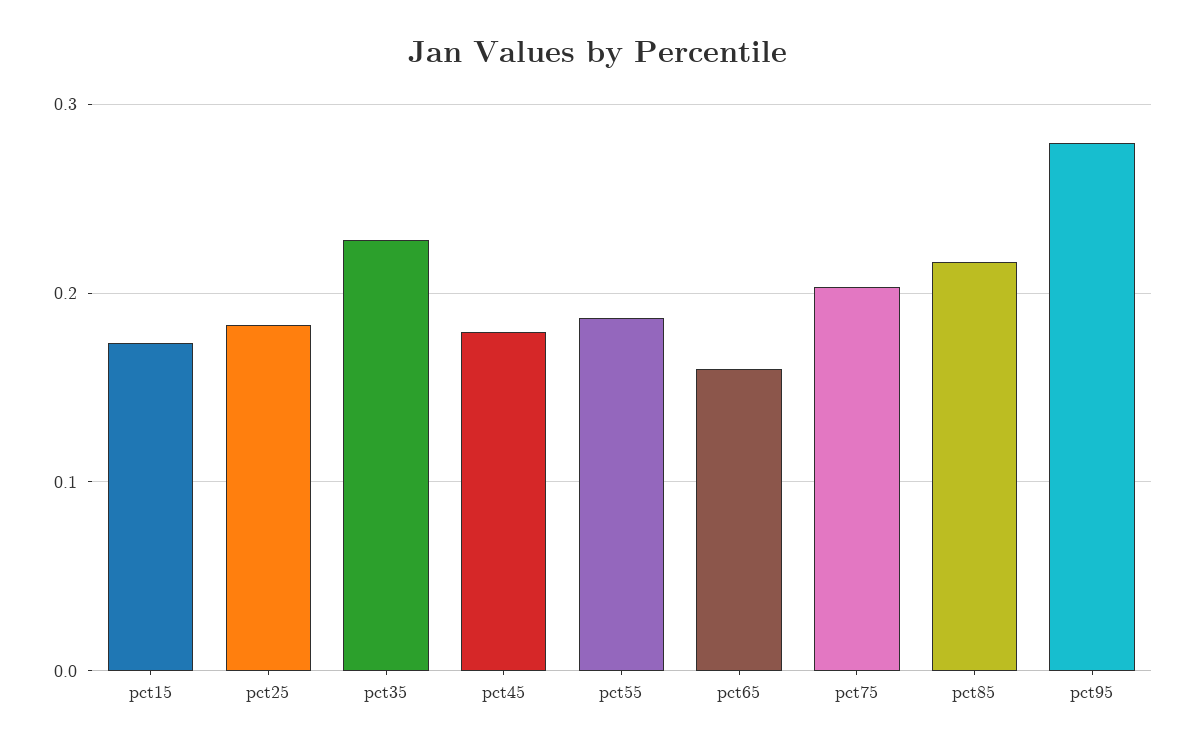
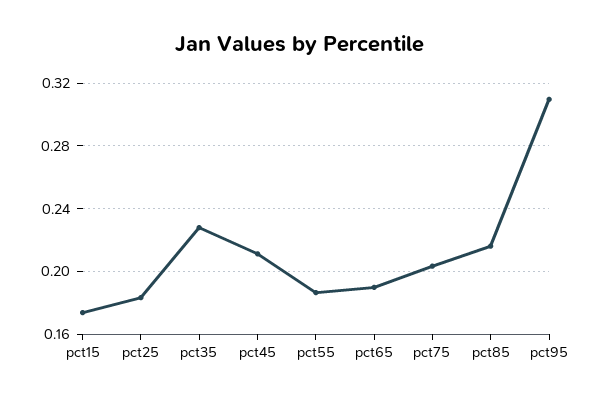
  {
    "pct15": 0.175,
    "pct25": 0.185,
    "pct35": 0.23,
-   "pct45": 0.18,
+   "pct45": 0.21,
    "pct55": 0.185,
-   "pct65": 0.16,
+   "pct65": 0.19,
    "pct75": 0.205,
    "pct85": 0.215,
-   "pct95": 0.28
+   "pct95": 0.31
  }

